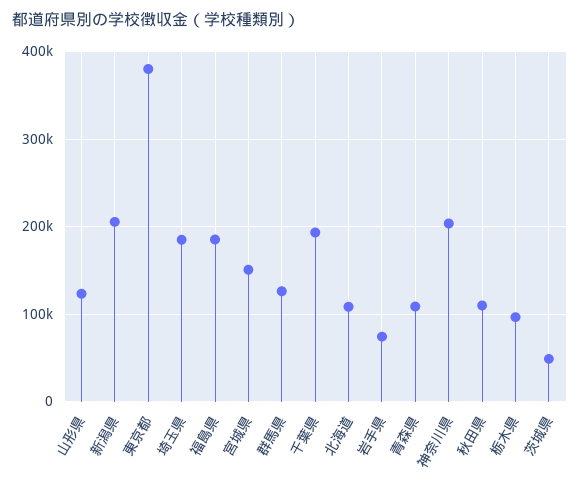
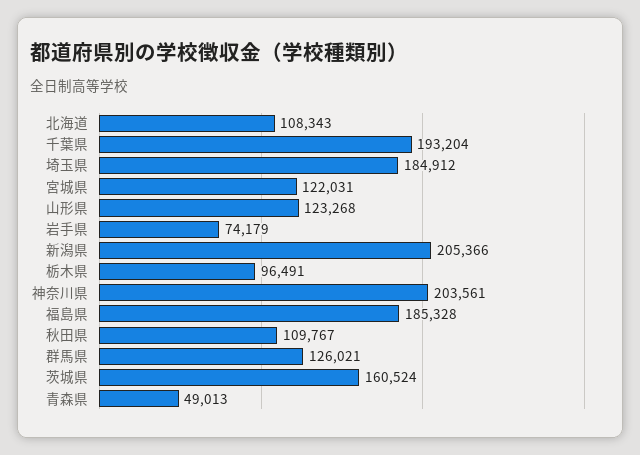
  {
    "山形県": 123268,
    "新潟県": 205366,
-   "東京都": 380000,
    "埼玉県": 184912,
    "福島県": 185328,
-   "宮城県": 150000,
+   "宮城県": 122031,
    "群馬県": 126021,
    "千葉県": 193204,
    "北海道": 108343,
    "岩手県": 74179,
-   "青森県": 110000,
+   "青森県": 49013,
    "神奈川県": 203561,
    "秋田県": 109767,
    "栃木県": 96491,
-   "茨城県": 50000
+   "茨城県": 160524
  }

